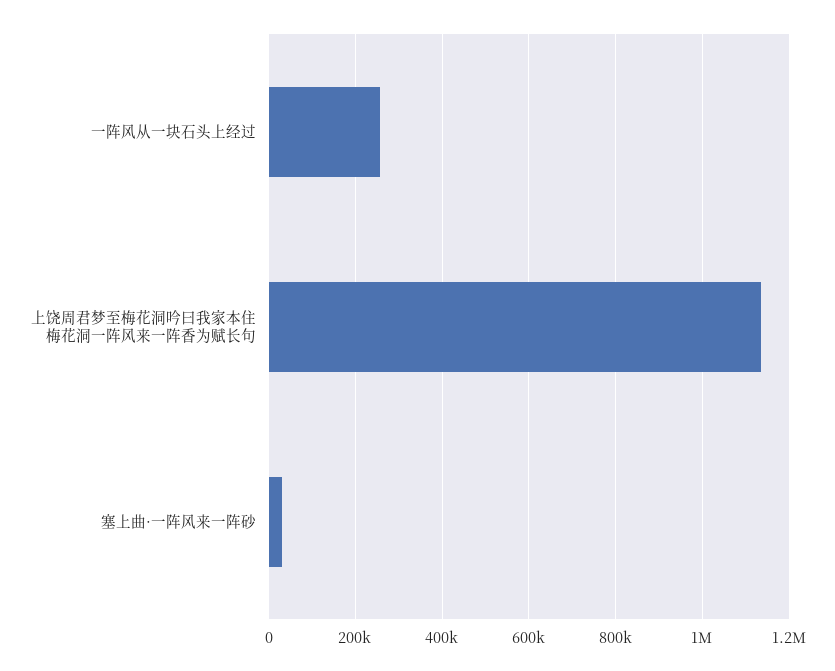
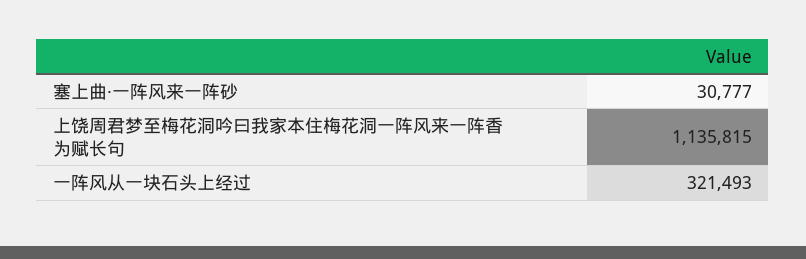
  {
-   "一阵风从一块石头上经过": 260000,
+   "一阵风从一块石头上经过": 321493,
    "上饶周君梦至梅花洞吟曰我家本住梅花洞一阵风来一阵香为赋长句": 1135815,
    "塞上曲·一阵风来一阵砂": 30777
  }

